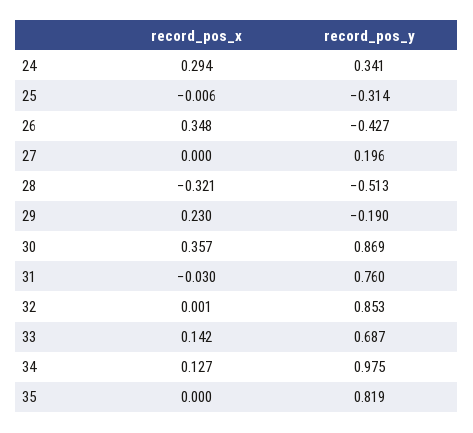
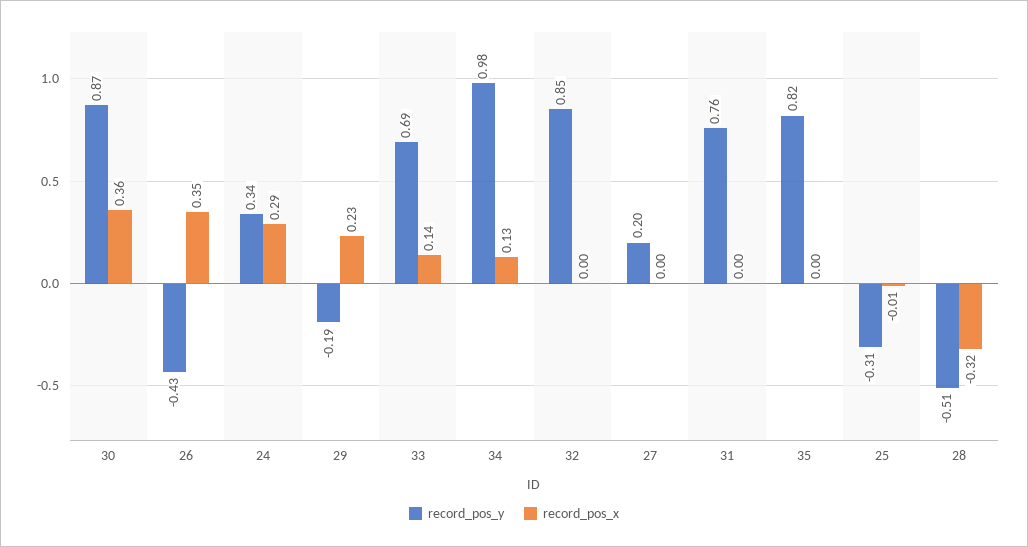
  {
    "record_pos_x": {
      "24": 0.294,
      "25": -0.006,
      "26": 0.348,
      "27": 0,
      "28": -0.321,
      "29": 0.23,
      "30": 0.357,
-     "31": -0.03,
+     "31": 0,
      "32": 0.001,
      "33": 0.142,
      "34": 0.127,
      "35": 0
    },
    "record_pos_y": {
      "24": 0.341,
      "25": -0.314,
      "26": -0.427,
      "27": 0.196,
      "28": -0.513,
      "29": -0.19,
      "30": 0.869,
      "31": 0.76,
      "32": 0.853,
      "33": 0.687,
      "34": 0.975,
      "35": 0.819
    }
  }

